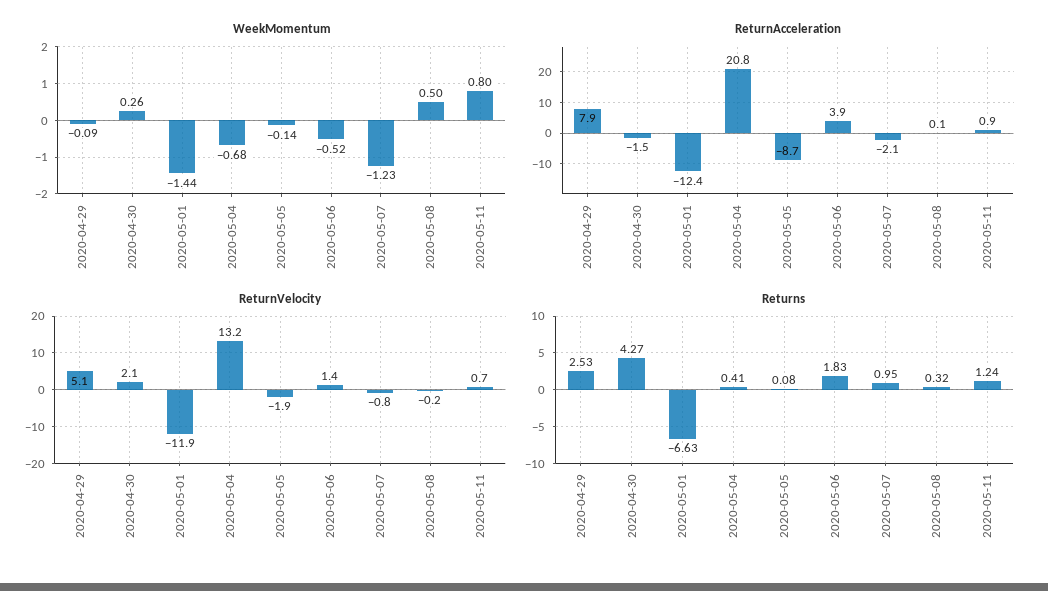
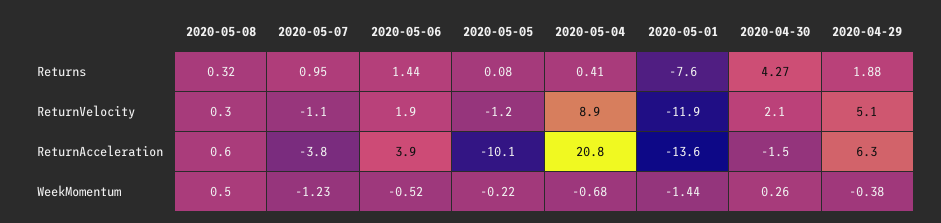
  {
    "WeekMomentum": {
-     "2020-04-29": -0.09,
+     "2020-04-29": -0.38,
      "2020-04-30": 0.26,
      "2020-05-01": -1.44,
      "2020-05-04": -0.68,
-     "2020-05-05": -0.14,
+     "2020-05-05": -0.22,
      "2020-05-06": -0.52,
      "2020-05-07": -1.23,
-     "2020-05-08": 0.5,
+     "2020-05-08": 0.5
-     "2020-05-11": 0.8
    },
    "ReturnAcceleration": {
-     "2020-04-29": 7.9,
+     "2020-04-29": 6.3,
      "2020-04-30": -1.5,
-     "2020-05-01": -12.4,
+     "2020-05-01": -13.6,
      "2020-05-04": 20.8,
-     "2020-05-05": -8.7,
+     "2020-05-05": -10.1,
      "2020-05-06": 3.9,
-     "2020-05-07": -2.1,
+     "2020-05-07": -3.8,
-     "2020-05-08": 0.1,
+     "2020-05-08": 0.6
-     "2020-05-11": 0.9
    },
    "ReturnVelocity": {
      "2020-04-29": 5.1,
      "2020-04-30": 2.1,
      "2020-05-01": -11.9,
-     "2020-05-04": 13.2,
+     "2020-05-04": 8.9,
-     "2020-05-05": -1.9,
+     "2020-05-05": -1.2,
-     "2020-05-06": 1.4,
+     "2020-05-06": 1.9,
-     "2020-05-07": -0.8,
+     "2020-05-07": -1.1,
-     "2020-05-08": -0.2,
+     "2020-05-08": 0.3
-     "2020-05-11": 0.7
    },
    "Returns": {
-     "2020-04-29": 2.53,
+     "2020-04-29": 1.88,
      "2020-04-30": 4.27,
-     "2020-05-01": -6.63,
+     "2020-05-01": -7.6,
      "2020-05-04": 0.41,
      "2020-05-05": 0.08,
-     "2020-05-06": 1.83,
+     "2020-05-06": 1.44,
      "2020-05-07": 0.95,
-     "2020-05-08": 0.32,
+     "2020-05-08": 0.32
-     "2020-05-11": 1.24
    }
  }

